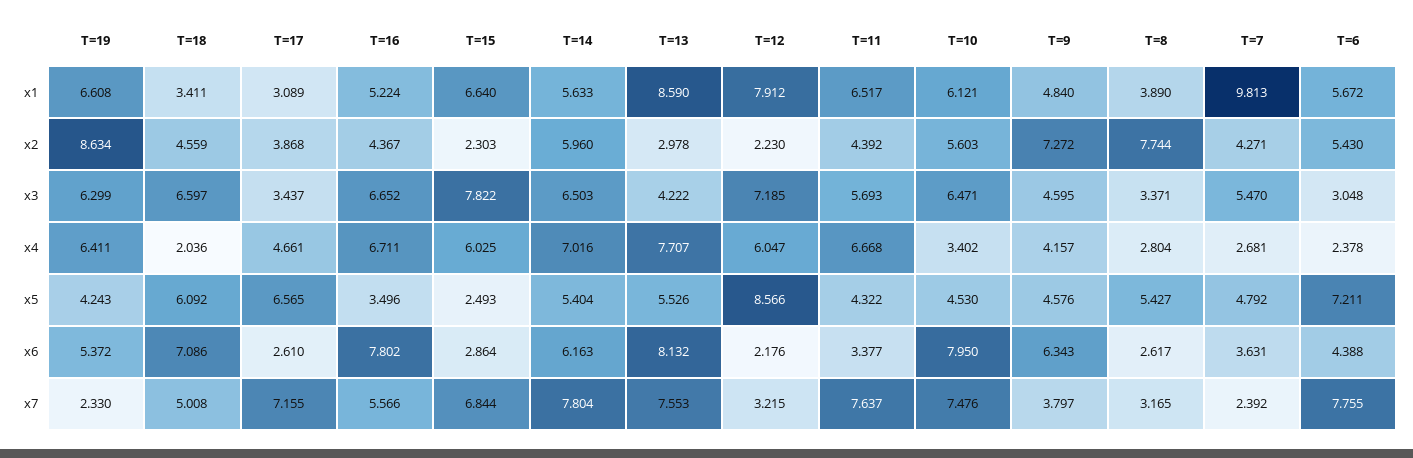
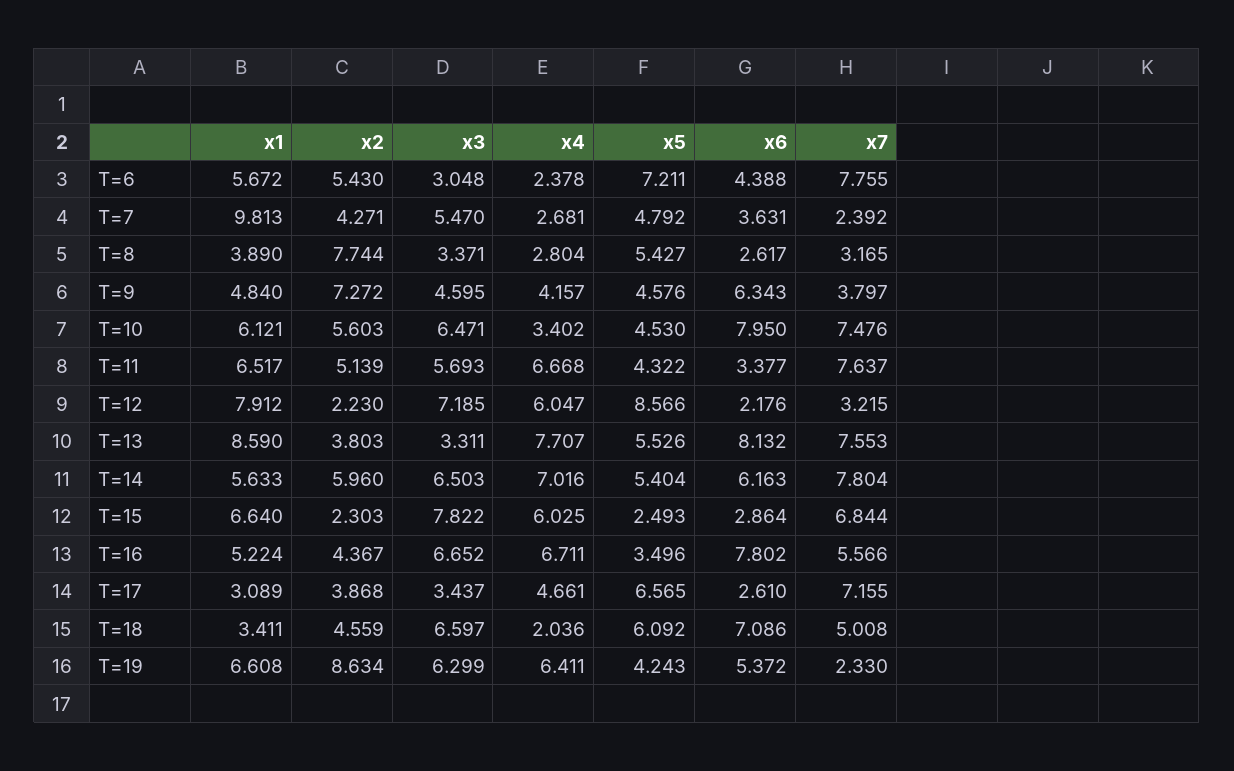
  {
    "T=19": {
      "x1": 6.608,
      "x2": 8.634,
      "x3": 6.299,
      "x4": 6.411,
      "x5": 4.243,
      "x6": 5.372,
      "x7": 2.33
    },
    "T=18": {
      "x1": 3.411,
      "x2": 4.559,
      "x3": 6.597,
      "x4": 2.036,
      "x5": 6.092,
      "x6": 7.086,
      "x7": 5.008
    },
    "T=17": {
      "x1": 3.089,
      "x2": 3.868,
      "x3": 3.437,
      "x4": 4.661,
      "x5": 6.565,
      "x6": 2.61,
      "x7": 7.155
    },
    "T=16": {
      "x1": 5.224,
      "x2": 4.367,
      "x3": 6.652,
      "x4": 6.711,
      "x5": 3.496,
      "x6": 7.802,
      "x7": 5.566
    },
    "T=15": {
      "x1": 6.64,
      "x2": 2.303,
      "x3": 7.822,
      "x4": 6.025,
      "x5": 2.493,
      "x6": 2.864,
      "x7": 6.844
    },
    "T=14": {
      "x1": 5.633,
      "x2": 5.96,
      "x3": 6.503,
      "x4": 7.016,
      "x5": 5.404,
      "x6": 6.163,
      "x7": 7.804
    },
    "T=13": {
      "x1": 8.59,
-     "x2": 2.978,
+     "x2": 3.803,
-     "x3": 4.222,
+     "x3": 3.311,
      "x4": 7.707,
      "x5": 5.526,
      "x6": 8.132,
      "x7": 7.553
    },
    "T=12": {
      "x1": 7.912,
      "x2": 2.23,
      "x3": 7.185,
      "x4": 6.047,
      "x5": 8.566,
      "x6": 2.176,
      "x7": 3.215
    },
    "T=11": {
      "x1": 6.517,
-     "x2": 4.392,
+     "x2": 5.139,
      "x3": 5.693,
      "x4": 6.668,
      "x5": 4.322,
      "x6": 3.377,
      "x7": 7.637
    },
    "T=10": {
      "x1": 6.121,
      "x2": 5.603,
      "x3": 6.471,
      "x4": 3.402,
      "x5": 4.53,
      "x6": 7.95,
      "x7": 7.476
    },
    "T=9": {
      "x1": 4.84,
      "x2": 7.272,
      "x3": 4.595,
      "x4": 4.157,
      "x5": 4.576,
      "x6": 6.343,
      "x7": 3.797
    },
    "T=8": {
      "x1": 3.89,
      "x2": 7.744,
      "x3": 3.371,
      "x4": 2.804,
      "x5": 5.427,
      "x6": 2.617,
      "x7": 3.165
    },
    "T=7": {
      "x1": 9.813,
      "x2": 4.271,
      "x3": 5.47,
      "x4": 2.681,
      "x5": 4.792,
      "x6": 3.631,
      "x7": 2.392
    },
    "T=6": {
      "x1": 5.672,
      "x2": 5.43,
      "x3": 3.048,
      "x4": 2.378,
      "x5": 7.211,
      "x6": 4.388,
      "x7": 7.755
    }
  }

